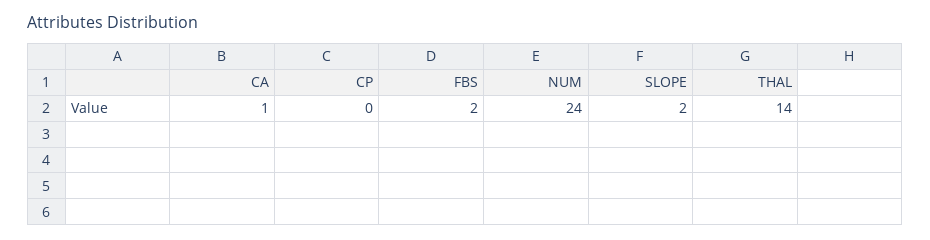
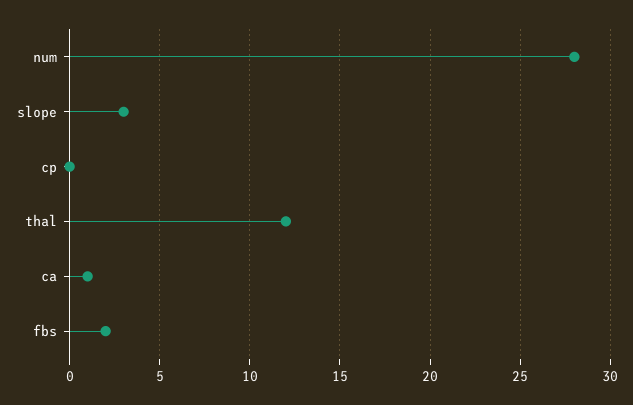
  {
    "CA": 1,
    "CP": 0,
    "FBS": 2,
-   "NUM": 24,
+   "NUM": 28,
-   "SLOPE": 2,
+   "SLOPE": 3,
-   "THAL": 14
+   "THAL": 12
  }

